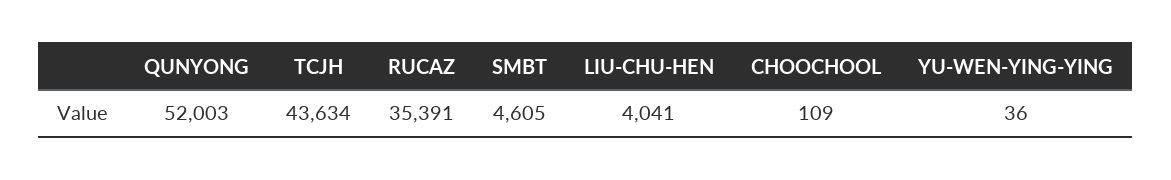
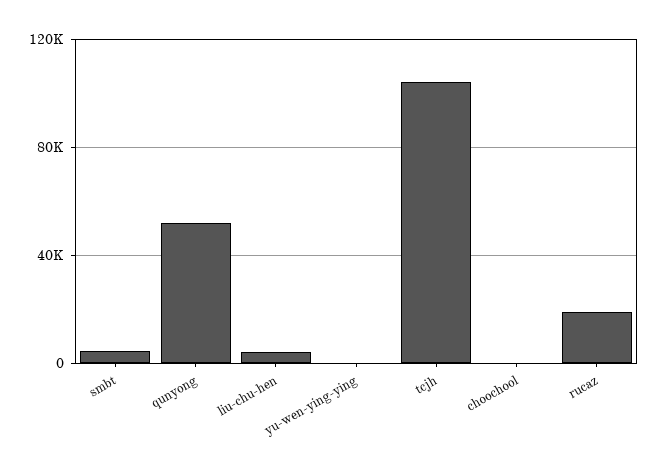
  {
    "QUNYONG": 52003,
-   "TCJH": 43634,
+   "TCJH": 105000,
-   "RUCAZ": 35391,
+   "RUCAZ": 20000,
    "SMBT": 4605,
    "LIU-CHU-HEN": 4041,
    "CHOOCHOOL": 109,
    "YU-WEN-YING-YING": 36
  }

